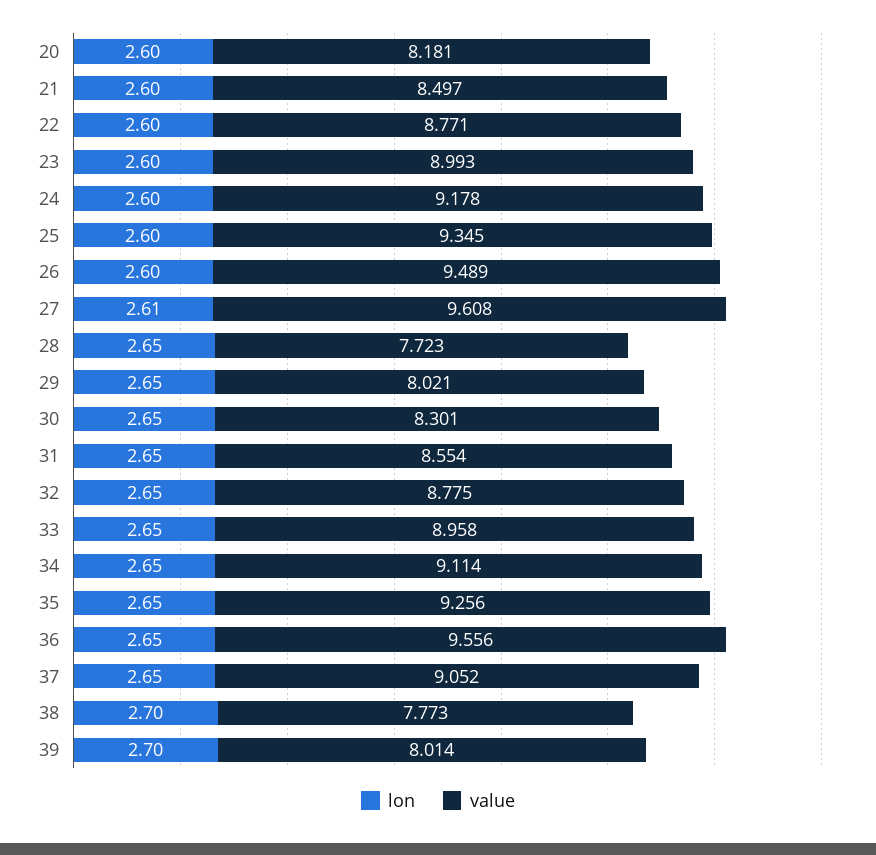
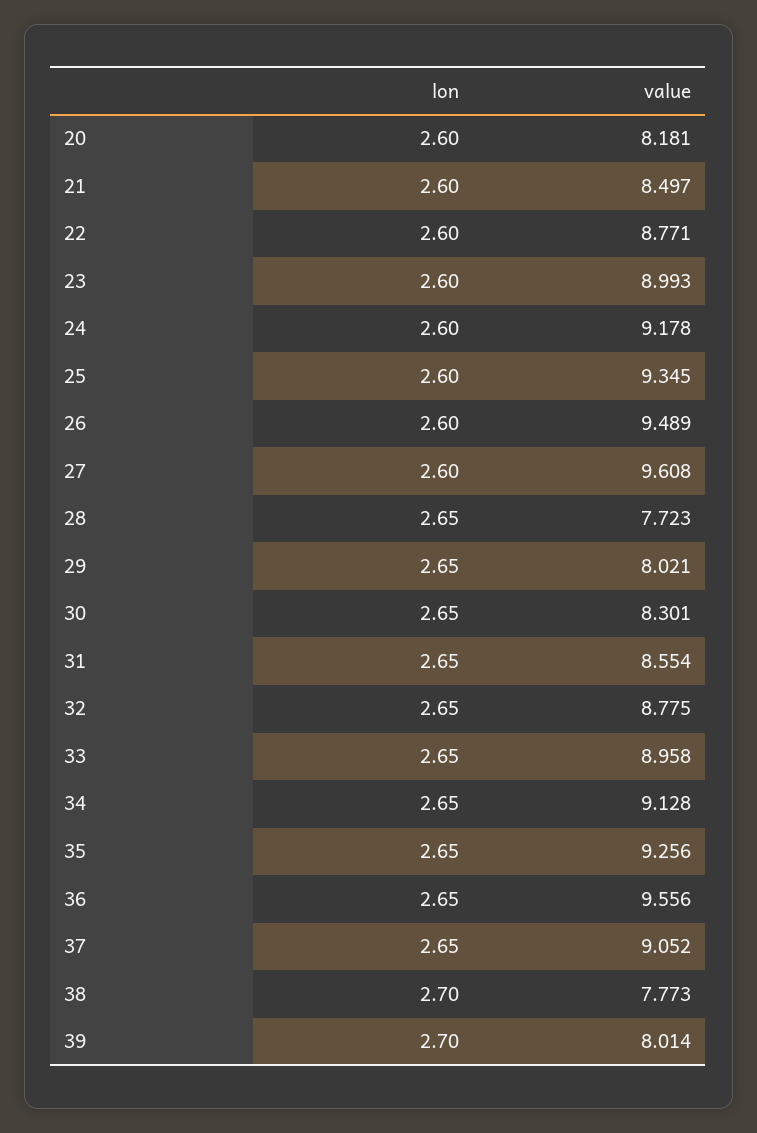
  {
    "lon": {
      "20": 2.6,
      "21": 2.6,
      "22": 2.6,
      "23": 2.6,
      "24": 2.6,
      "25": 2.6,
      "26": 2.6,
-     "27": 2.61,
+     "27": 2.6,
      "28": 2.65,
      "29": 2.65,
      "30": 2.65,
      "31": 2.65,
      "32": 2.65,
      "33": 2.65,
      "34": 2.65,
      "35": 2.65,
      "36": 2.65,
      "37": 2.65,
      "38": 2.7,
      "39": 2.7
    },
    "value": {
      "20": 8.181,
      "21": 8.497,
      "22": 8.771,
      "23": 8.993,
      "24": 9.178,
      "25": 9.345,
      "26": 9.489,
      "27": 9.608,
      "28": 7.723,
      "29": 8.021,
      "30": 8.301,
      "31": 8.554,
      "32": 8.775,
      "33": 8.958,
-     "34": 9.114,
+     "34": 9.128,
      "35": 9.256,
      "36": 9.556,
      "37": 9.052,
      "38": 7.773,
      "39": 8.014
    }
  }

